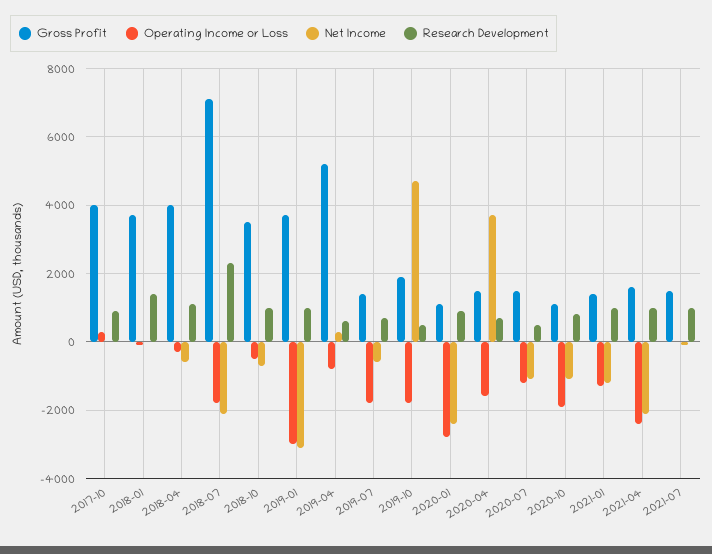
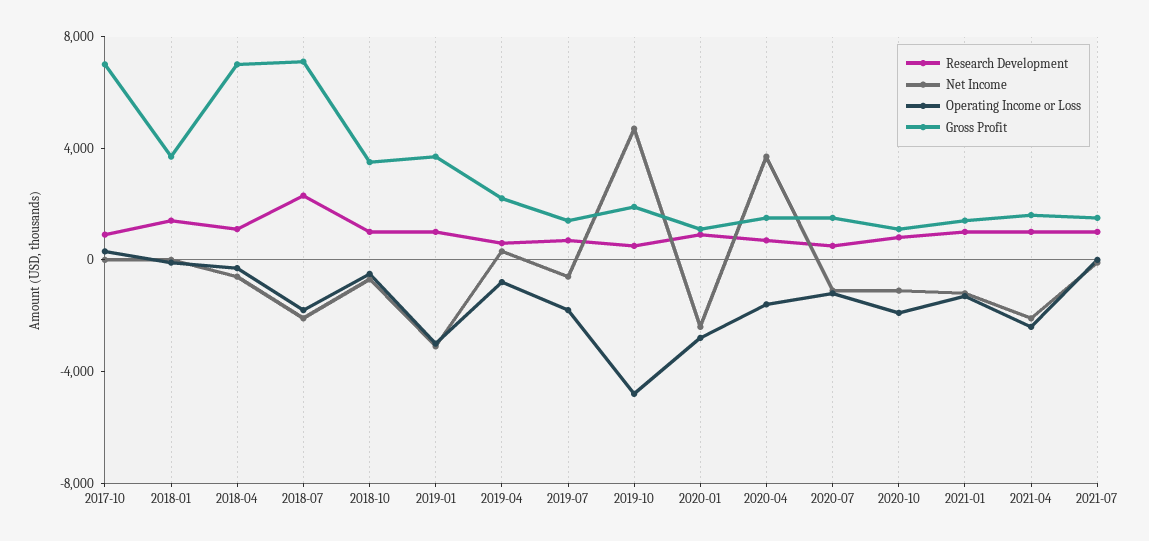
  {
    "Gross Profit": {
-     "2017-10": 4000,
+     "2017-10": 7000,
      "2018-01": 3800,
-     "2018-04": 4000,
+     "2018-04": 7000,
      "2018-07": 7200,
      "2018-10": 3600,
      "2019-01": 3800,
-     "2019-04": 5200,
+     "2019-04": 2000,
      "2019-07": 1400,
      "2019-10": 2000,
      "2020-01": 1200,
      "2020-04": 1600,
      "2020-07": 1600,
      "2020-10": 1200,
      "2021-01": 1400,
      "2021-04": 1600,
      "2021-07": 1600
    },
    "Operating Income or Loss": {
      "2017-10": 400,
      "2018-01": -200,
      "2018-04": -400,
      "2018-07": -1800,
      "2018-10": -600,
      "2019-01": -3000,
      "2019-04": -800,
      "2019-07": -1800,
-     "2019-10": -1800,
+     "2019-10": -5000,
      "2020-01": -2800,
      "2020-04": -1600,
      "2020-07": -1200,
      "2020-10": -2000,
      "2021-01": -1400,
      "2021-04": -2400,
      "2021-07": 0
    },
    "Net Income": {
      "2017-10": 0,
      "2018-01": 0,
      "2018-04": -600,
      "2018-07": -2200,
      "2018-10": -800,
      "2019-01": -3200,
      "2019-04": 400,
      "2019-07": -600,
      "2019-10": 4800,
      "2020-01": -2400,
      "2020-04": 3800,
      "2020-07": -1200,
      "2020-10": -1200,
      "2021-01": -1200,
      "2021-04": -2200,
      "2021-07": -200
    },
    "Research Development": {
      "2017-10": 1000,
      "2018-01": 1400,
      "2018-04": 1200,
      "2018-07": 2400,
      "2018-10": 1000,
      "2019-01": 1000,
      "2019-04": 600,
      "2019-07": 800,
      "2019-10": 600,
      "2020-01": 1000,
      "2020-04": 800,
      "2020-07": 600,
      "2020-10": 800,
      "2021-01": 1000,
      "2021-04": 1000,
      "2021-07": 1000
    }
  }

